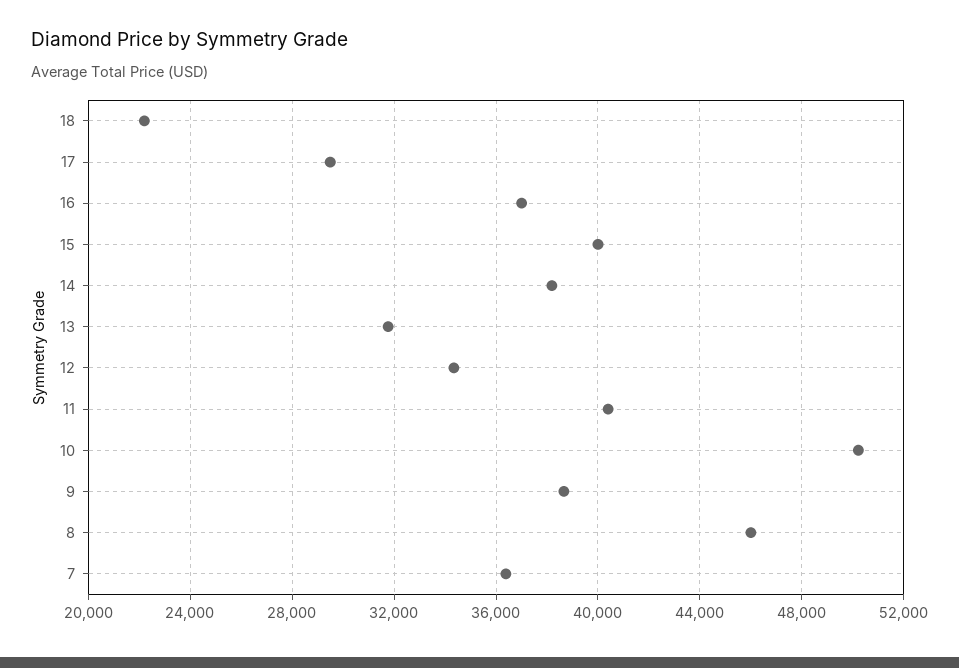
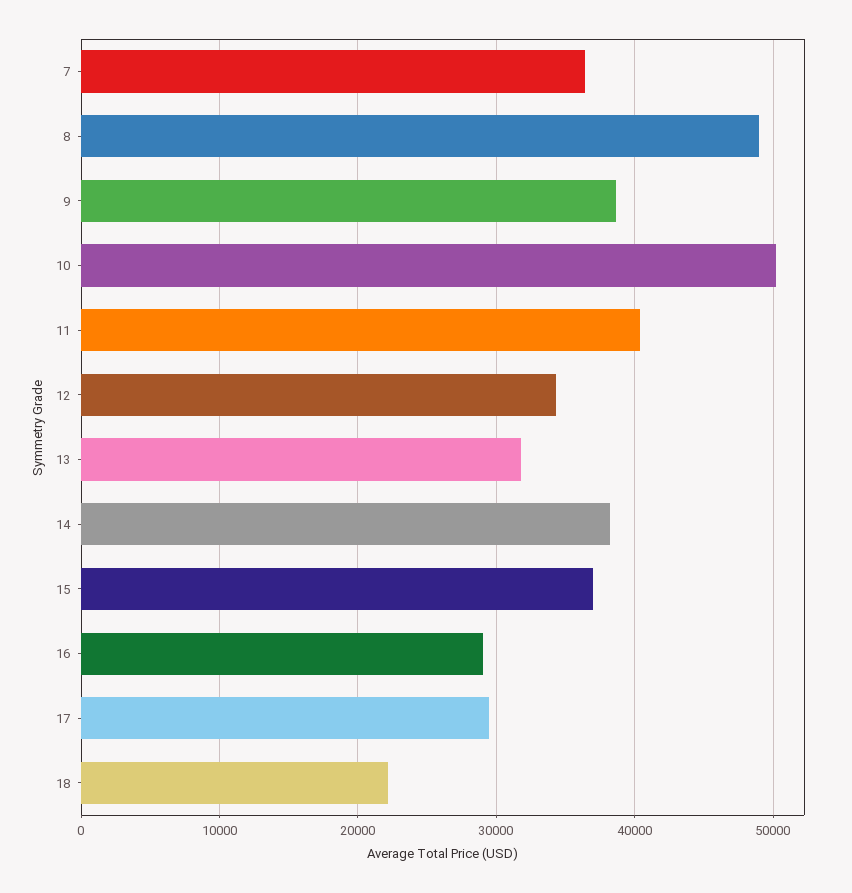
  {
    "18": 22000,
    "17": 29500,
-   "16": 37000,
+   "16": 29000,
-   "15": 40000,
+   "15": 37000,
    "14": 38000,
    "13": 32000,
    "12": 34500,
    "11": 40500,
    "10": 50000,
    "9": 38500,
-   "8": 46000,
+   "8": 49000,
    "7": 36500
  }

